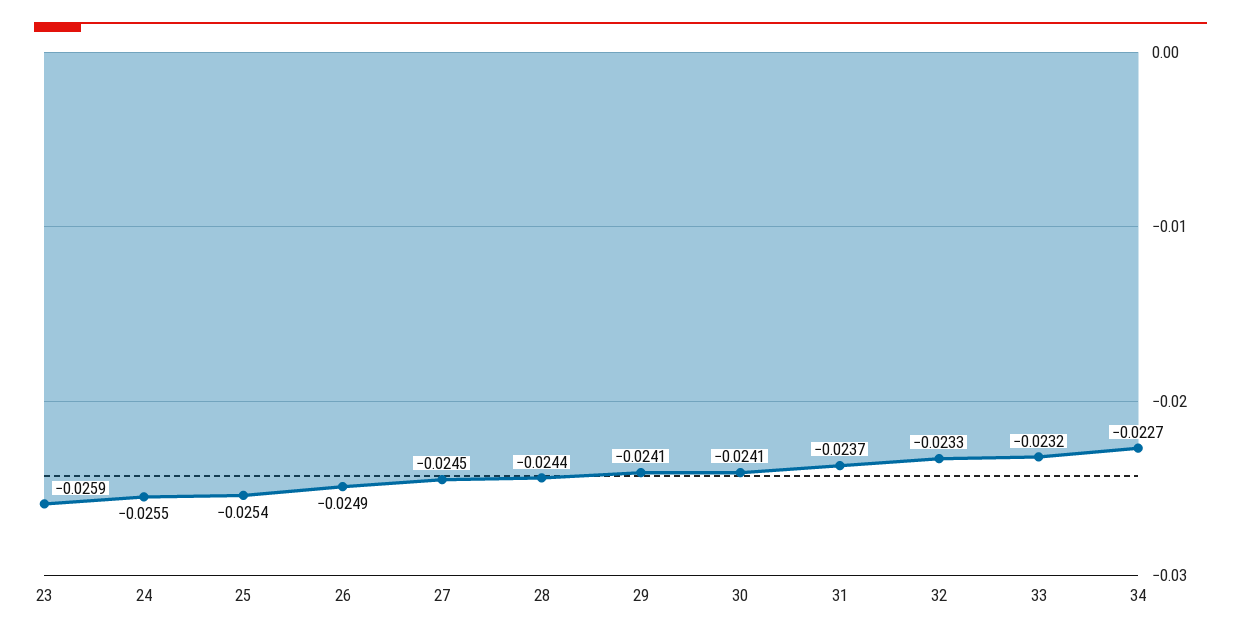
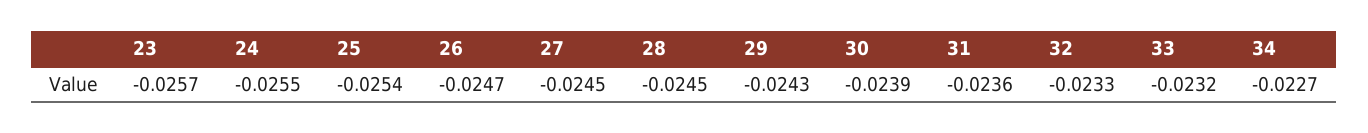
  {
-   "23": -0.0259,
+   "23": -0.0257,
    "24": -0.0255,
    "25": -0.0254,
-   "26": -0.0249,
+   "26": -0.0247,
    "27": -0.0245,
-   "28": -0.0244,
+   "28": -0.0245,
-   "29": -0.0241,
+   "29": -0.0243,
-   "30": -0.0241,
+   "30": -0.0239,
-   "31": -0.0237,
+   "31": -0.0236,
    "32": -0.0233,
    "33": -0.0232,
    "34": -0.0227
  }

